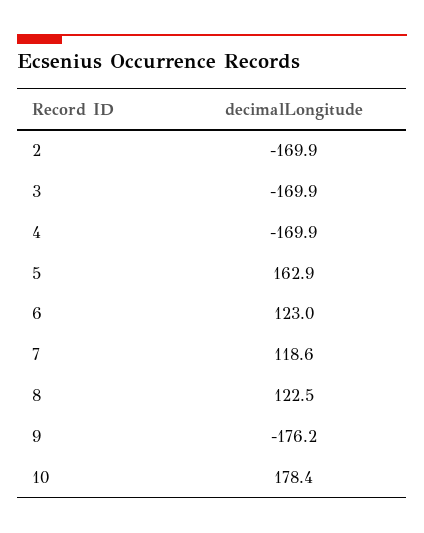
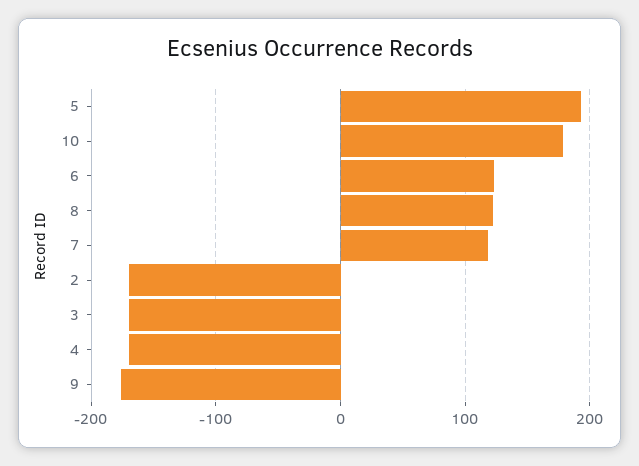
  {
    "2": -169.9,
    "3": -169.9,
    "4": -169.9,
-   "5": 162.9,
+   "5": 190,
    "6": 123,
    "7": 118.6,
    "8": 122.5,
    "9": -176.2,
    "10": 178.4
  }

